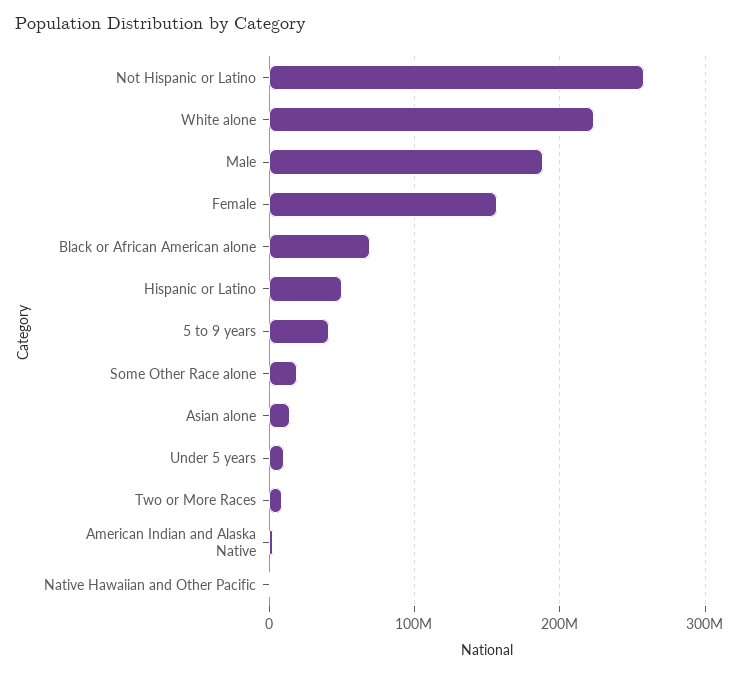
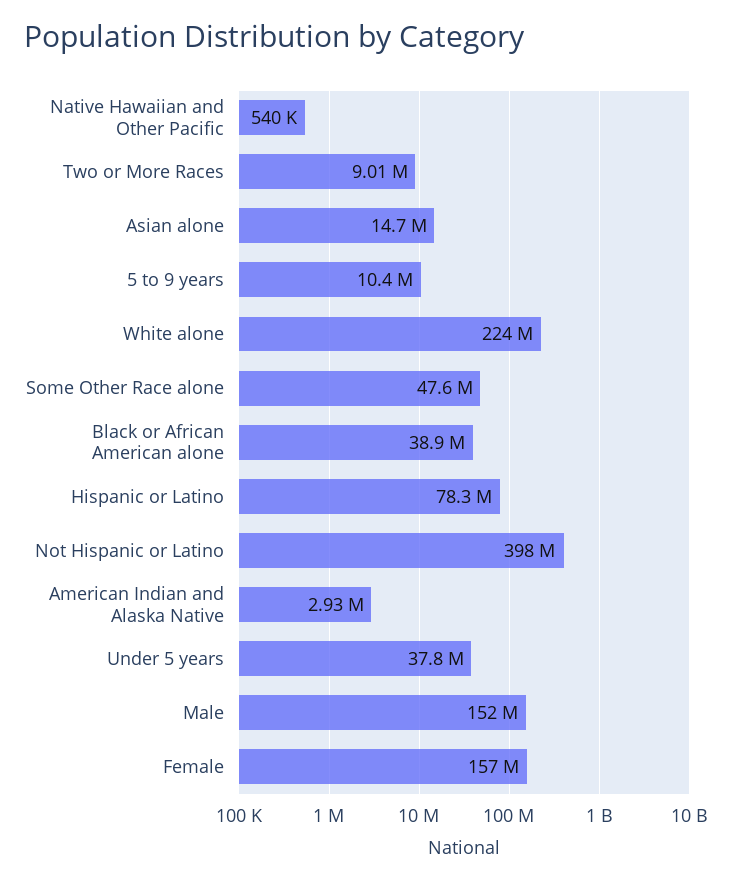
  {
-   "Not Hispanic or Latino": 260000000,
+   "Not Hispanic or Latino": 398000000,
    "White alone": 224000000,
-   "Male": 190000000,
+   "Male": 152000000,
    "Female": 157000000,
-   "Black or African American alone": 70000000,
+   "Black or African American alone": 38900000,
-   "Hispanic or Latino": 50000000,
+   "Hispanic or Latino": 78300000,
-   "5 to 9 years": 40000000,
+   "5 to 9 years": 10400000,
-   "Some Other Race alone": 20000000,
+   "Some Other Race alone": 47600000,
    "Asian alone": 14700000,
-   "Under 5 years": 10000000,
+   "Under 5 years": 37800000,
    "Two or More Races": 9010000,
    "American Indian and Alaska Native": 2930000,
    "Native Hawaiian and Other Pacific": 540000
  }

